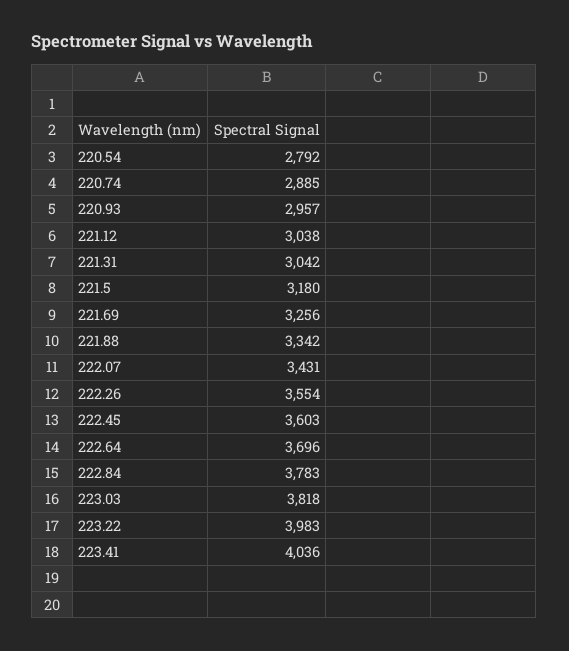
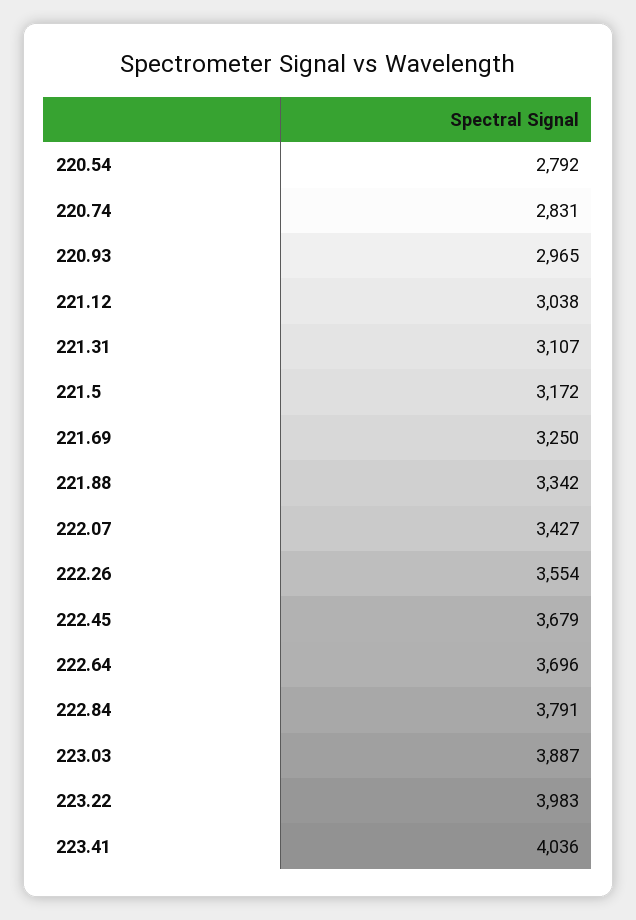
  {
    "220.54": 2792,
-   "220.74": 2885,
+   "220.74": 2831,
-   "220.93": 2957,
+   "220.93": 2965,
    "221.12": 3038,
-   "221.31": 3042,
+   "221.31": 3107,
-   "221.5": 3180,
+   "221.5": 3172,
-   "221.69": 3256,
+   "221.69": 3250,
    "221.88": 3342,
-   "222.07": 3431,
+   "222.07": 3427,
    "222.26": 3554,
-   "222.45": 3603,
+   "222.45": 3679,
    "222.64": 3696,
-   "222.84": 3783,
+   "222.84": 3791,
-   "223.03": 3818,
+   "223.03": 3887,
    "223.22": 3983,
    "223.41": 4036
  }

